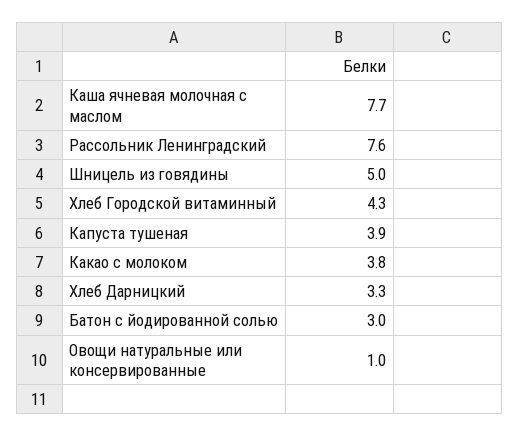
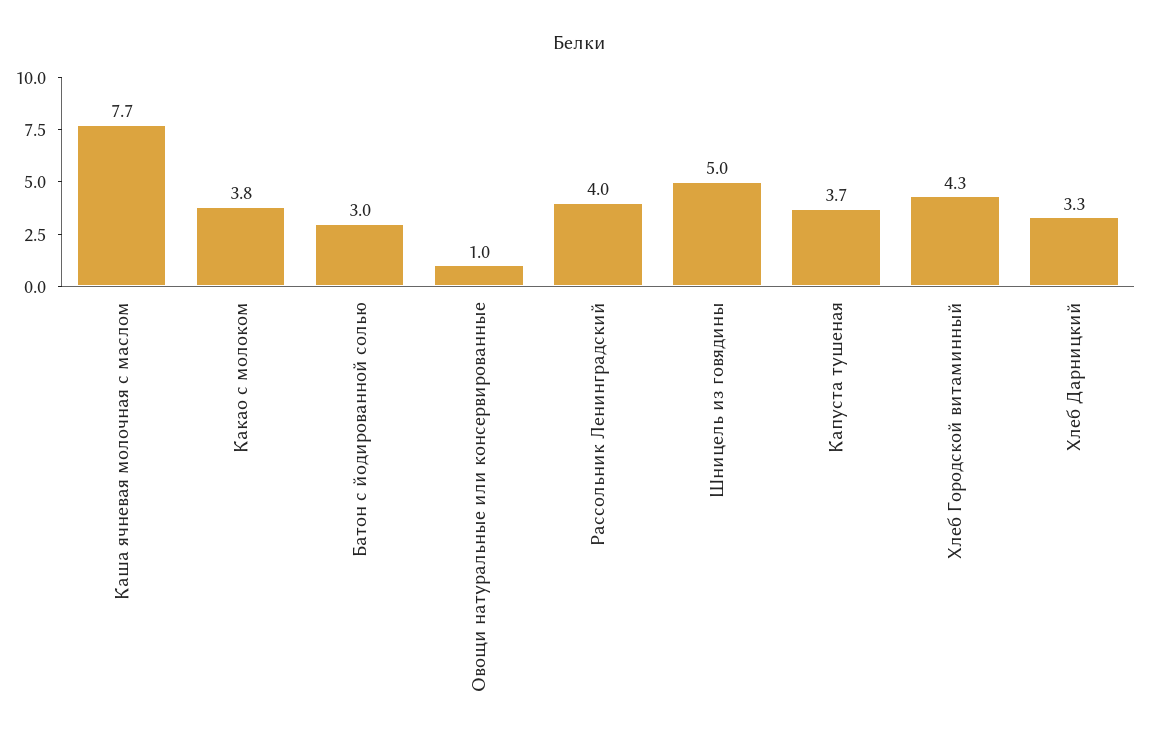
  {
    "Каша ячневая молочная с маслом": 7.7,
-   "Рассольник Ленинградский": 7.6,
+   "Рассольник Ленинградский": 4,
    "Шницель из говядины": 5,
    "Хлеб Городской витаминный": 4.3,
-   "Капуста тушеная": 3.9,
+   "Капуста тушеная": 3.7,
    "Какао с молоком": 3.8,
    "Хлеб Дарницкий": 3.3,
    "Батон с йодированной солью": 3,
    "Овощи натуральные или консервированные": 1
  }

